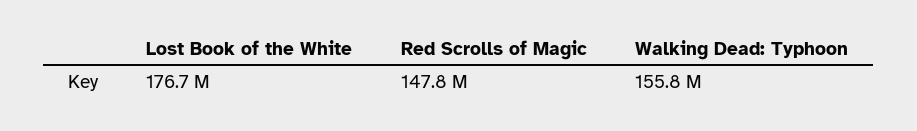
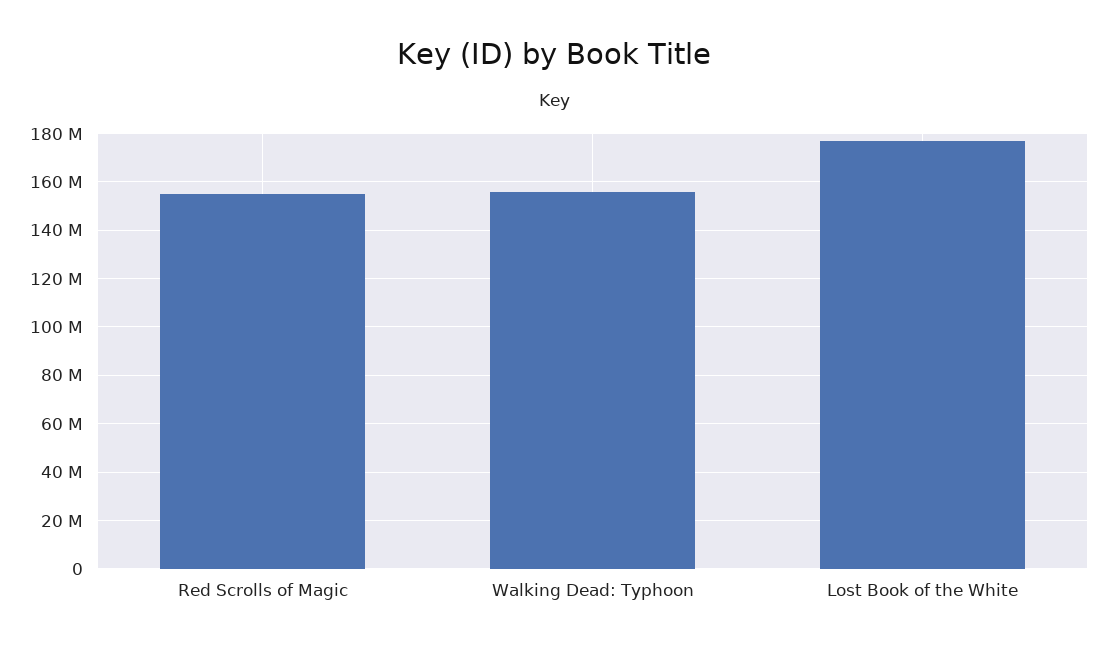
  {
    "Lost Book of the White": 176700000,
-   "Red Scrolls of Magic": 147800000,
+   "Red Scrolls of Magic": 155000000,
    "Walking Dead: Typhoon": 155800000
  }

